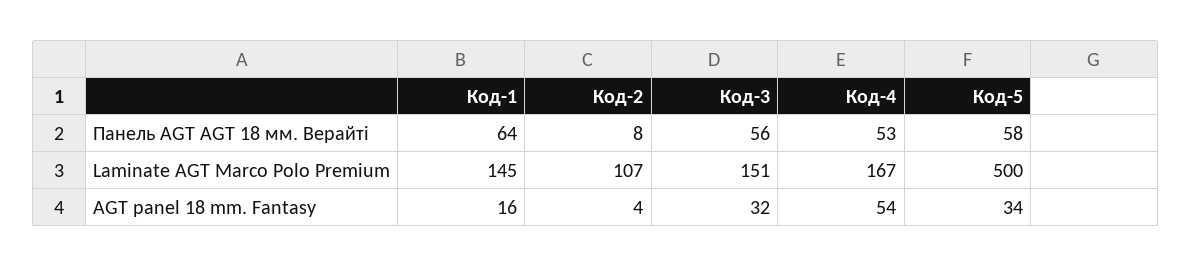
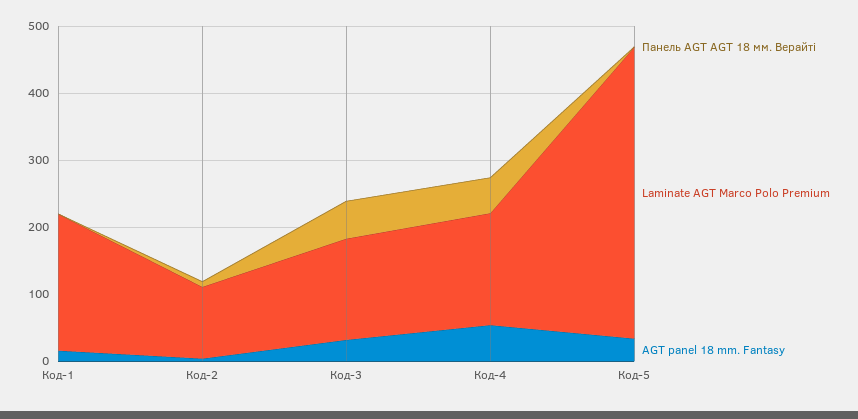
  {
    "Панель AGT AGT 18 мм. Верайті": {
-     "Код-1": 64,
+     "Код-1": 0,
      "Код-2": 8,
      "Код-3": 56,
      "Код-4": 53,
-     "Код-5": 58
+     "Код-5": 0
    },
    "Laminate AGT Marco Polo Premium": {
-     "Код-1": 145,
+     "Код-1": 200,
      "Код-2": 107,
      "Код-3": 151,
      "Код-4": 167,
-     "Код-5": 500
+     "Код-5": 440
    },
    "AGT panel 18 mm. Fantasy": {
      "Код-1": 16,
      "Код-2": 4,
      "Код-3": 32,
      "Код-4": 54,
      "Код-5": 34
    }
  }

